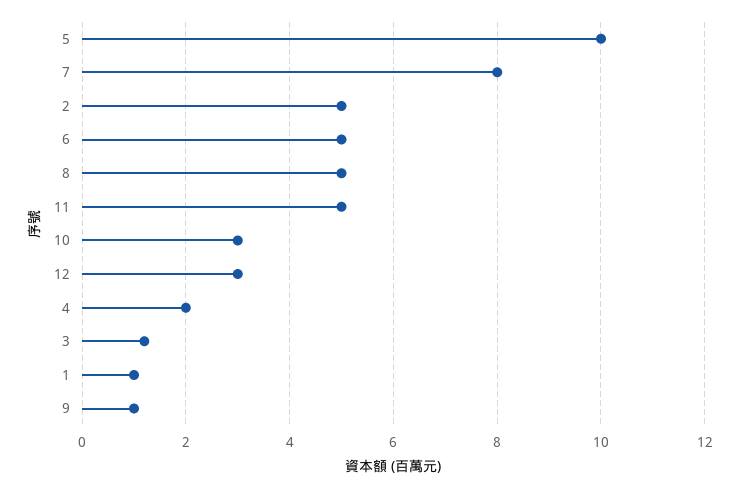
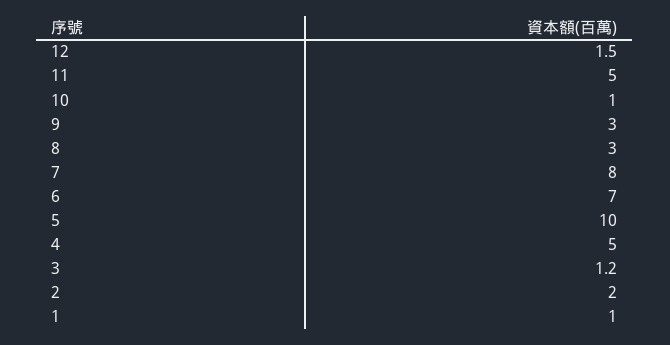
  {
    "5": 10,
    "7": 8,
-   "2": 5,
+   "2": 2,
-   "6": 5,
+   "6": 7,
-   "8": 5,
+   "8": 3,
    "11": 5,
-   "10": 3,
+   "10": 1,
-   "12": 3,
+   "12": 1.5,
-   "4": 2,
+   "4": 5,
    "3": 1.2,
    "1": 1,
-   "9": 1
+   "9": 3
  }

